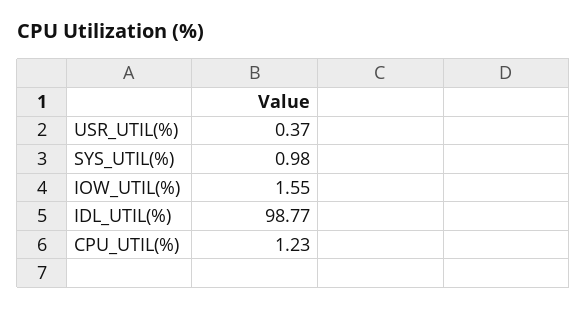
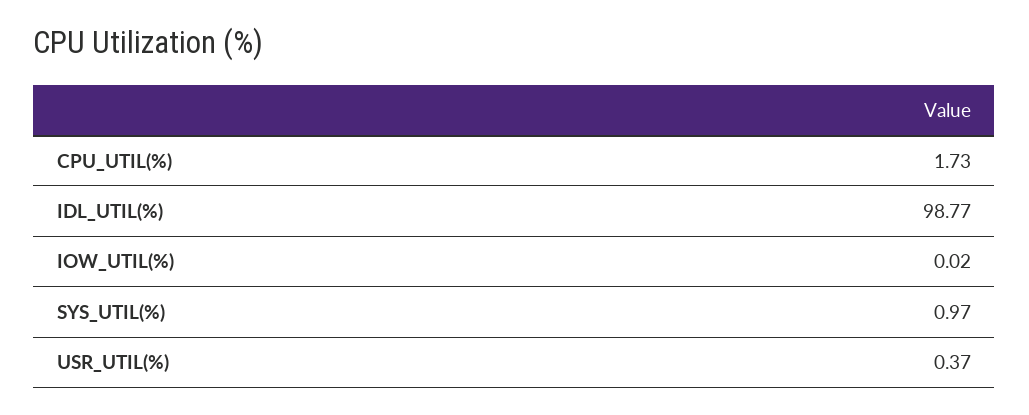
  {
    "USR_UTIL(%)": 0.37,
-   "SYS_UTIL(%)": 0.98,
+   "SYS_UTIL(%)": 0.97,
-   "IOW_UTIL(%)": 1.55,
+   "IOW_UTIL(%)": 0.02,
    "IDL_UTIL(%)": 98.77,
-   "CPU_UTIL(%)": 1.23
+   "CPU_UTIL(%)": 1.73
  }

